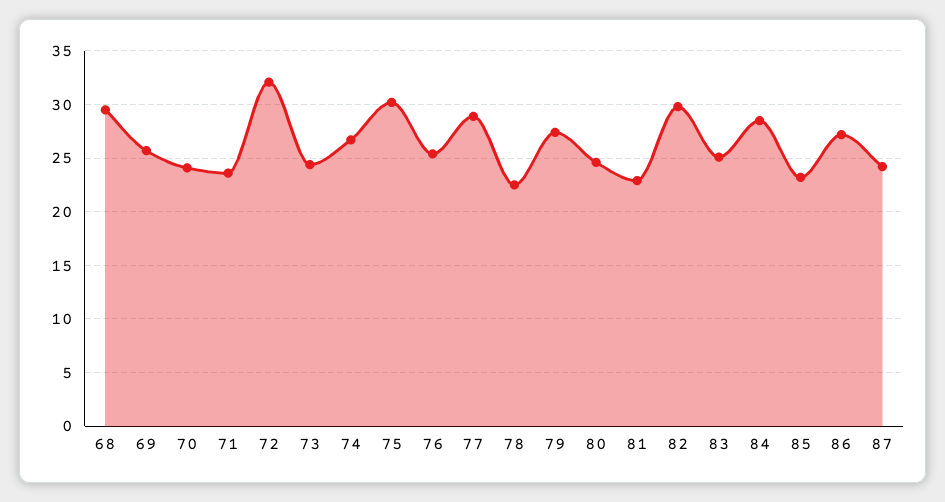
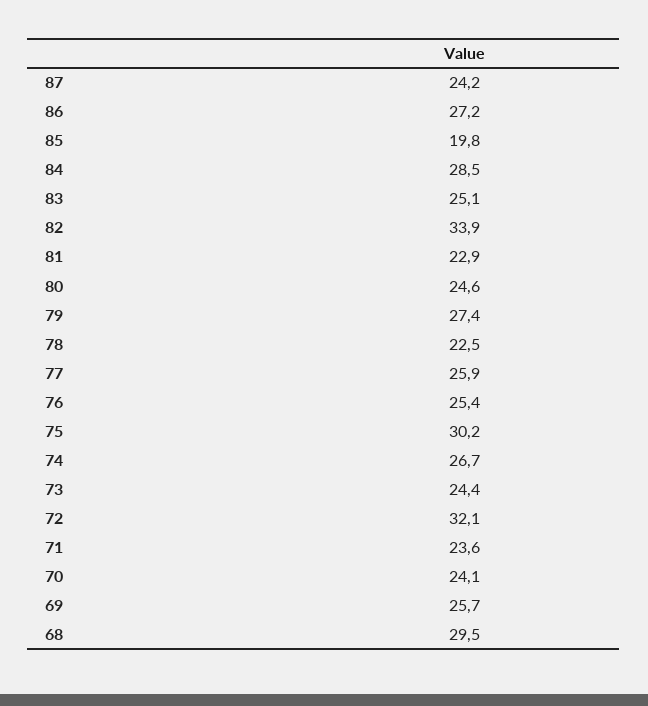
  {
    "68": 29.5,
    "69": 25.7,
    "70": 24.1,
    "71": 23.6,
    "72": 32.1,
    "73": 24.4,
    "74": 26.7,
    "75": 30.2,
    "76": 25.4,
-   "77": 29,
+   "77": 25.9,
    "78": 22.5,
    "79": 27.4,
    "80": 24.6,
    "81": 22.9,
-   "82": 30,
+   "82": 33.9,
    "83": 25.1,
    "84": 28.5,
-   "85": 23,
+   "85": 19.8,
    "86": 27.2,
    "87": 24.2
  }

